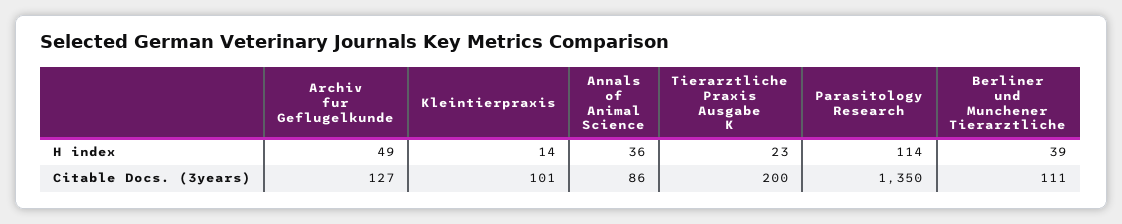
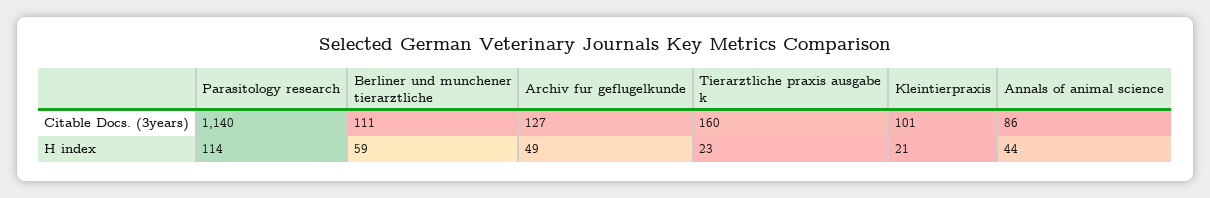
  {
    "Archiv fur Geflugelkunde": {
      "H index": 49,
      "Citable Docs. (3years)": 127
    },
    "Kleintierpraxis": {
-     "H index": 14,
+     "H index": 21,
      "Citable Docs. (3years)": 101
    },
    "Annals of Animal Science": {
-     "H index": 36,
+     "H index": 44,
      "Citable Docs. (3years)": 86
    },
    "Tierarztliche Praxis Ausgabe K": {
      "H index": 23,
-     "Citable Docs. (3years)": 200
+     "Citable Docs. (3years)": 160
    },
    "Parasitology Research": {
      "H index": 114,
-     "Citable Docs. (3years)": 1350
+     "Citable Docs. (3years)": 1140
    },
    "Berliner und Munchener Tierarztliche": {
-     "H index": 39,
+     "H index": 59,
      "Citable Docs. (3years)": 111
    }
  }

